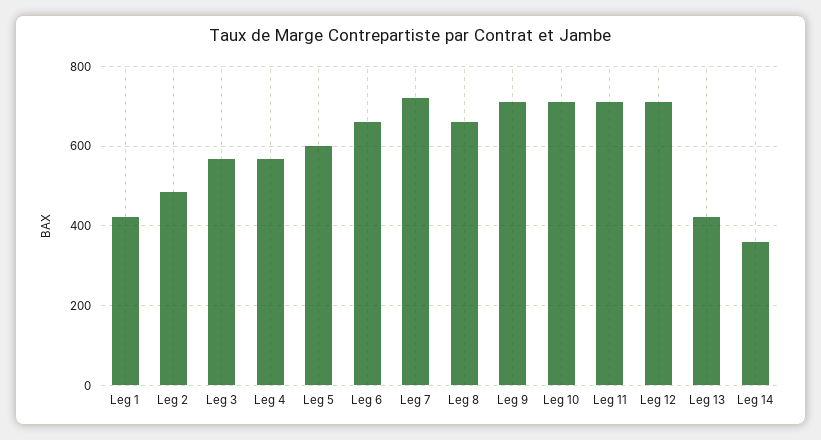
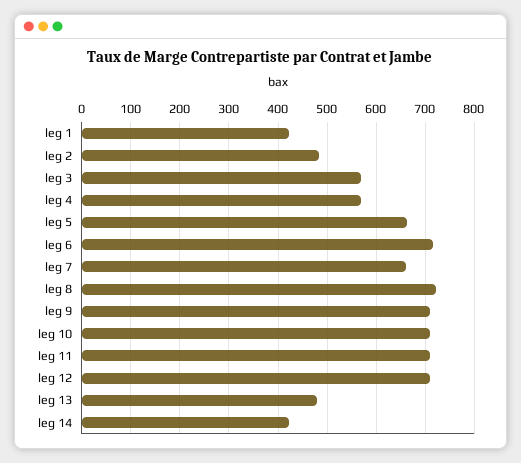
  {
    "Leg 1": 420,
    "Leg 2": 480,
    "Leg 3": 560,
    "Leg 4": 560,
-   "Leg 5": 600,
+   "Leg 5": 660,
-   "Leg 6": 660,
+   "Leg 6": 720,
-   "Leg 7": 720,
+   "Leg 7": 660,
-   "Leg 8": 660,
+   "Leg 8": 720,
    "Leg 9": 720,
    "Leg 10": 720,
    "Leg 11": 720,
    "Leg 12": 720,
-   "Leg 13": 420,
+   "Leg 13": 480,
-   "Leg 14": 360
+   "Leg 14": 420
  }

